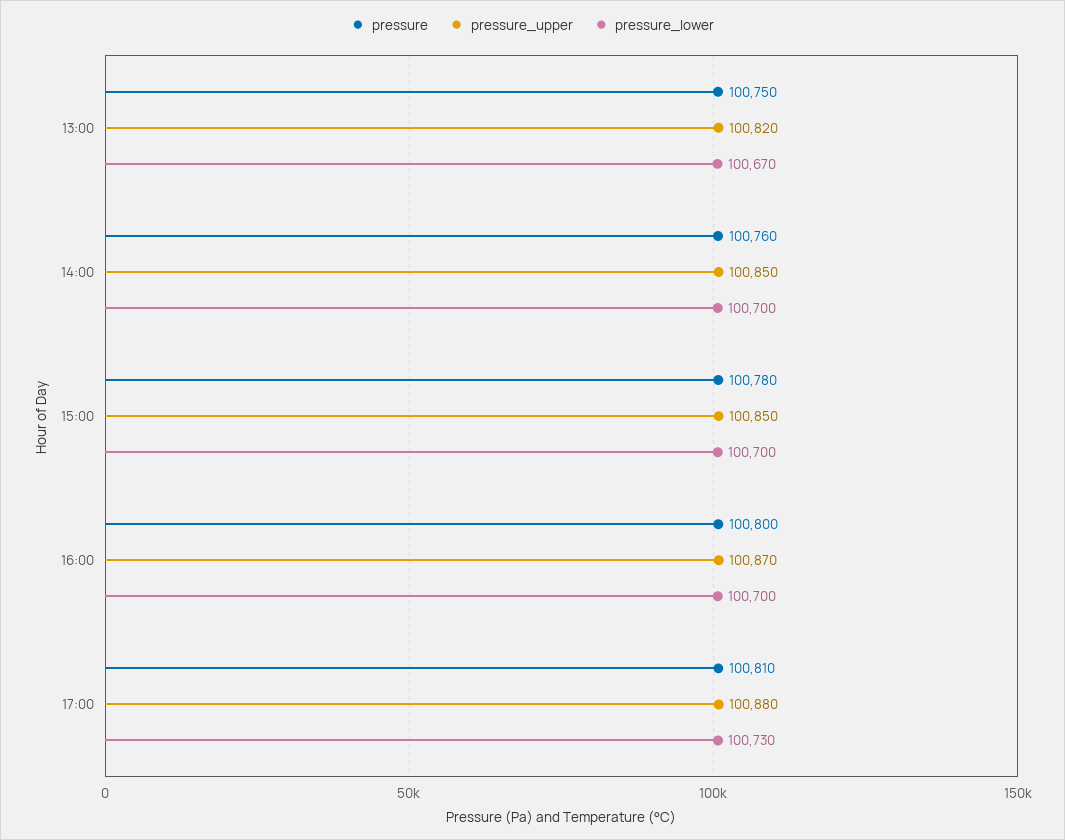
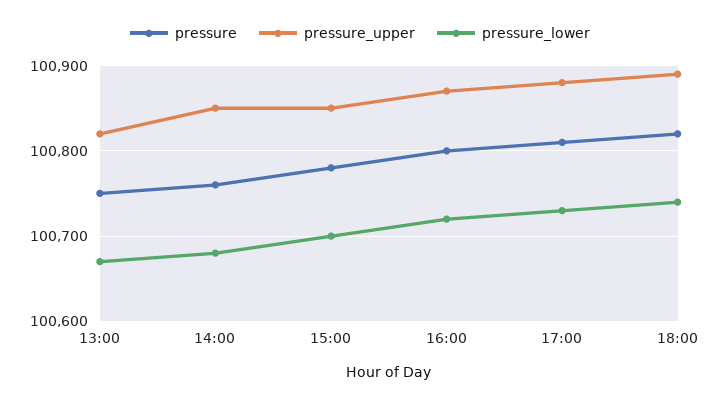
  {
    "pressure": {
      "13:00": 100750,
      "14:00": 100760,
      "15:00": 100780,
      "16:00": 100800,
-     "17:00": 100810
+     "17:00": 100810,
+     "18:00": 100820
    },
    "pressure_upper": {
      "13:00": 100820,
      "14:00": 100850,
      "15:00": 100850,
      "16:00": 100870,
-     "17:00": 100880
+     "17:00": 100880,
+     "18:00": 100890
    },
    "pressure_lower": {
      "13:00": 100670,
-     "14:00": 100700,
+     "14:00": 100680,
      "15:00": 100700,
-     "16:00": 100700,
+     "16:00": 100720,
-     "17:00": 100730
+     "17:00": 100730,
+     "18:00": 100740
    }
  }

